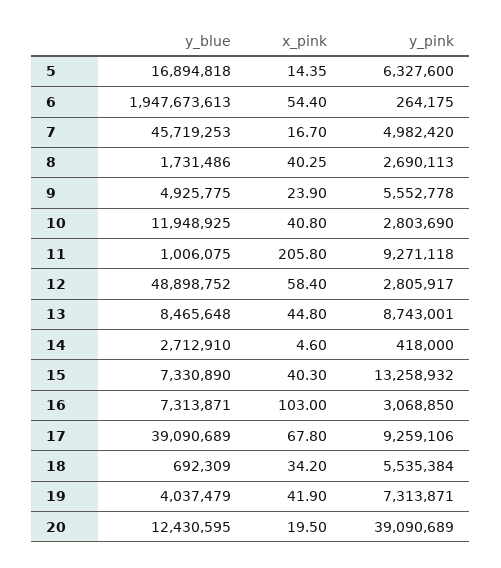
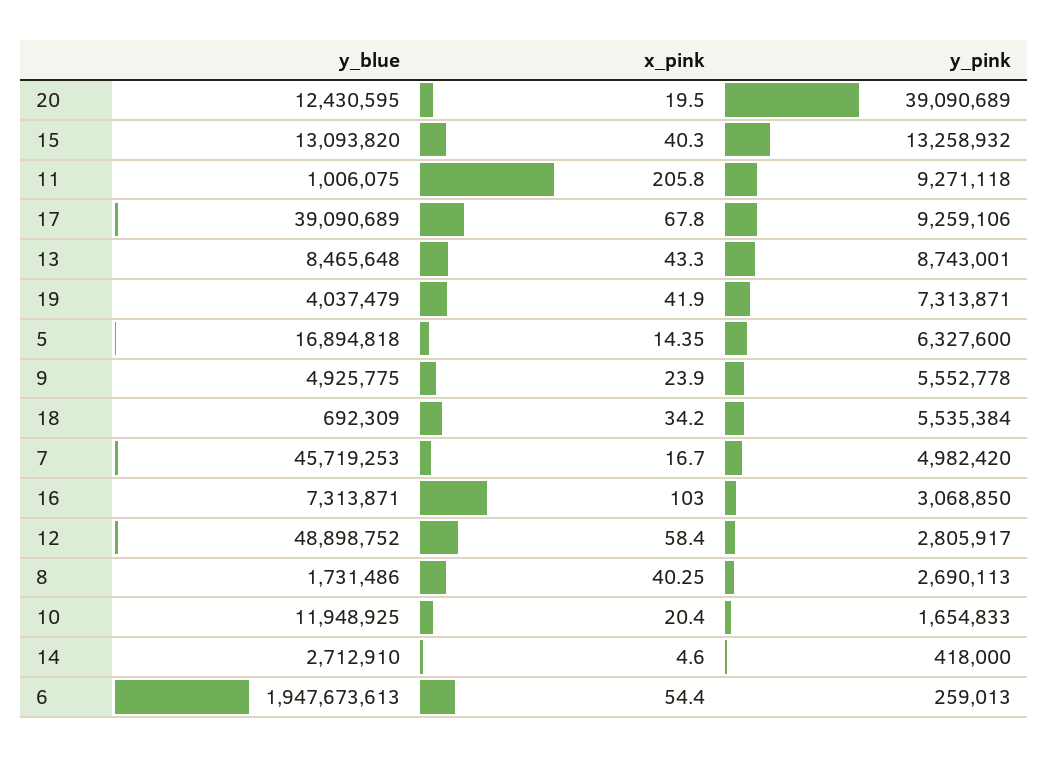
  {
    "y_blue": {
      "5": 16894818,
      "6": 1947673613,
      "7": 45719253,
      "8": 1731486,
      "9": 4925775,
      "10": 11948925,
      "11": 1006075,
      "12": 48898752,
      "13": 8465648,
      "14": 2712910,
-     "15": 7330890,
+     "15": 13093820,
      "16": 7313871,
      "17": 39090689,
      "18": 692309,
      "19": 4037479,
      "20": 12430595
    },
    "x_pink": {
      "5": 14.35,
      "6": 54.4,
      "7": 16.7,
      "8": 40.25,
      "9": 23.9,
-     "10": 40.8,
+     "10": 20.4,
      "11": 205.8,
      "12": 58.4,
-     "13": 44.8,
+     "13": 43.3,
      "14": 4.6,
      "15": 40.3,
      "16": 103,
      "17": 67.8,
      "18": 34.2,
      "19": 41.9,
      "20": 19.5
    },
    "y_pink": {
      "5": 6327600,
-     "6": 264175,
+     "6": 259013,
      "7": 4982420,
      "8": 2690113,
      "9": 5552778,
-     "10": 2803690,
+     "10": 1654833,
      "11": 9271118,
      "12": 2805917,
      "13": 8743001,
      "14": 418000,
      "15": 13258932,
      "16": 3068850,
      "17": 9259106,
      "18": 5535384,
      "19": 7313871,
      "20": 39090689
    }
  }

